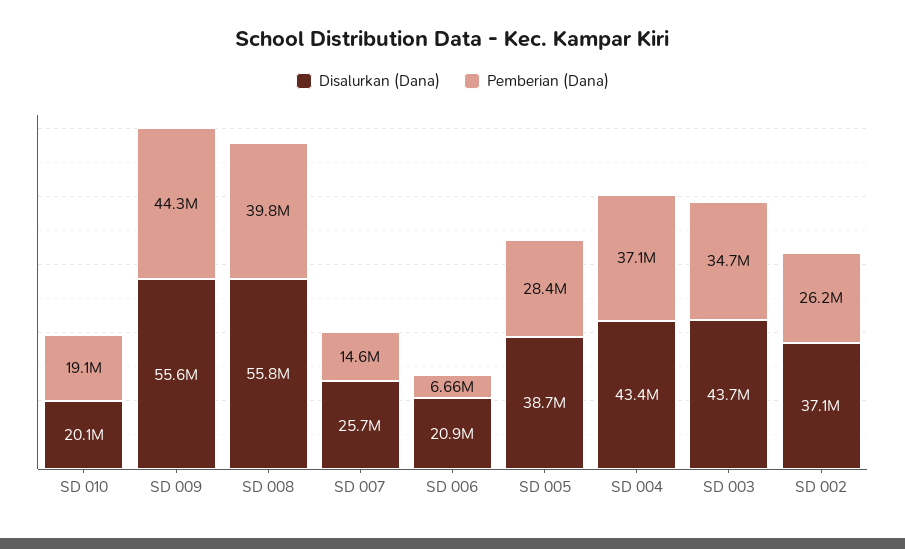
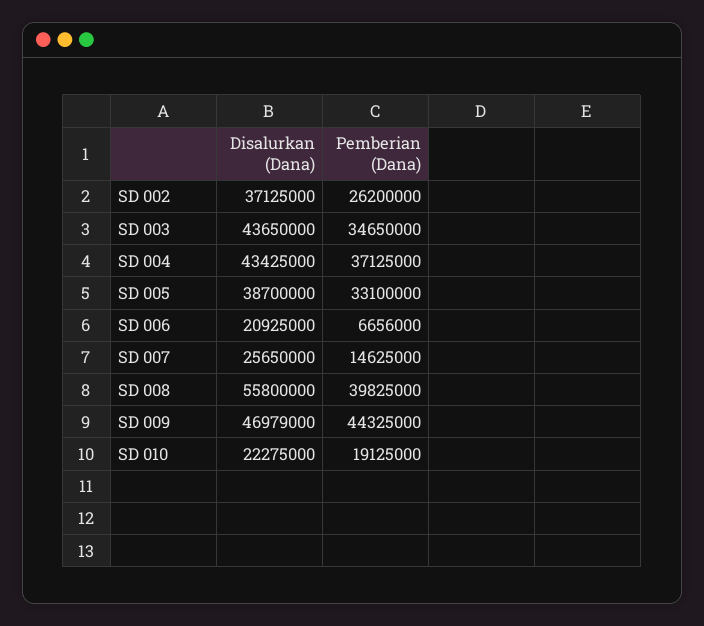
  {
    "Disalurkan (Dana)": {
-     "SD 010": 20100000,
+     "SD 010": 22275000,
-     "SD 009": 55600000,
+     "SD 009": 46979000,
      "SD 008": 55800000,
      "SD 007": 25650000,
      "SD 006": 20925000,
      "SD 005": 38700000,
      "SD 004": 43425000,
      "SD 003": 43650000,
      "SD 002": 37125000
    },
    "Pemberian (Dana)": {
      "SD 010": 19125000,
      "SD 009": 44325000,
      "SD 008": 39825000,
      "SD 007": 14625000,
      "SD 006": 6656000,
-     "SD 005": 28400000,
+     "SD 005": 33100000,
      "SD 004": 37125000,
      "SD 003": 34650000,
      "SD 002": 26200000
    }
  }

